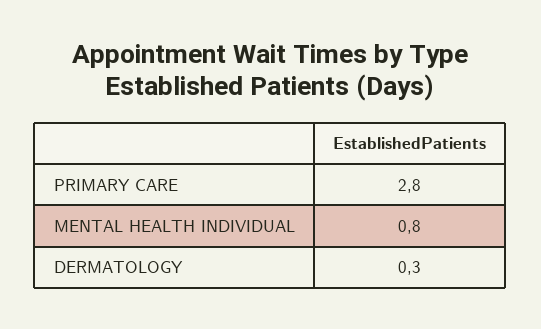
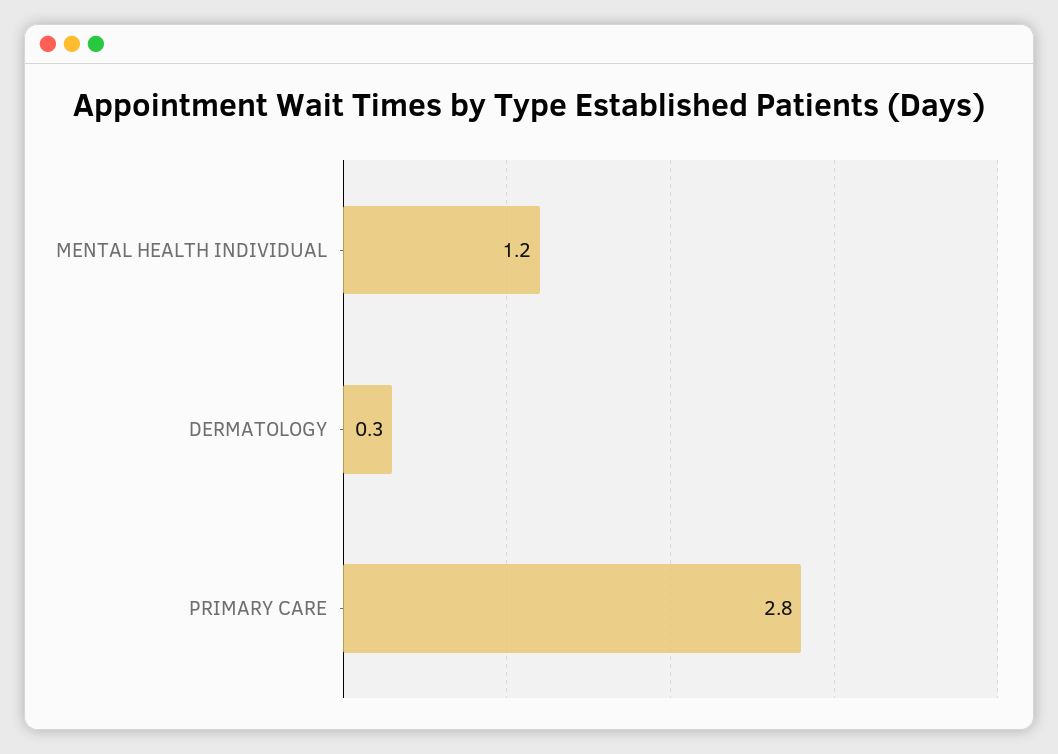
  {
    "PRIMARY CARE": 2.8,
-   "MENTAL HEALTH INDIVIDUAL": 0.8,
+   "MENTAL HEALTH INDIVIDUAL": 1.2,
    "DERMATOLOGY": 0.3
  }

